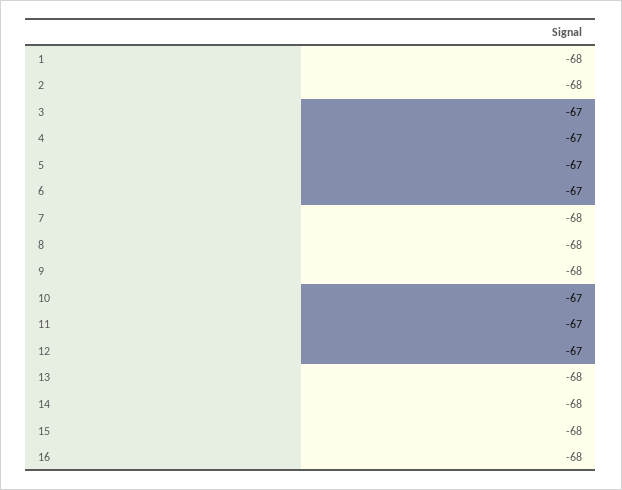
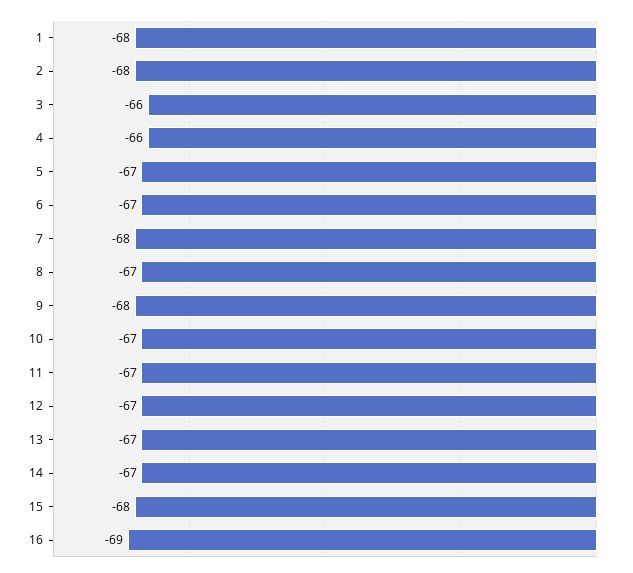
  {
    "1": -68,
    "2": -68,
-   "3": -67,
+   "3": -66,
-   "4": -67,
+   "4": -66,
    "5": -67,
    "6": -67,
    "7": -68,
-   "8": -68,
+   "8": -67,
    "9": -68,
    "10": -67,
    "11": -67,
    "12": -67,
-   "13": -68,
+   "13": -67,
-   "14": -68,
+   "14": -67,
    "15": -68,
-   "16": -68
+   "16": -69
  }

